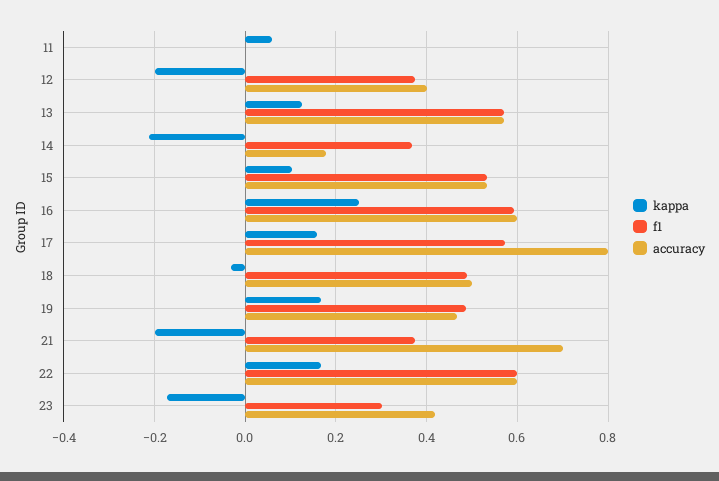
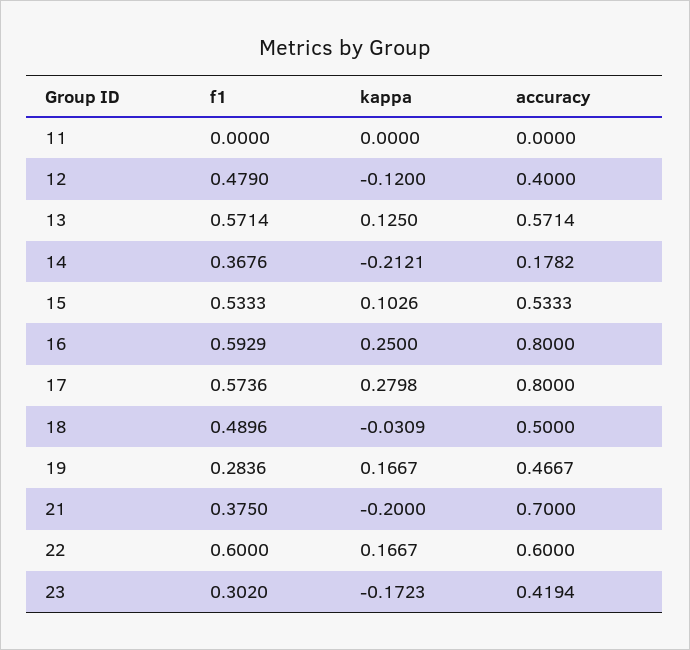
  {
    "kappa": {
-     "11": 0.06,
+     "11": 0,
-     "12": -0.2,
+     "12": -0.12,
      "13": 0.125,
      "14": -0.2121,
      "15": 0.1026,
      "16": 0.25,
-     "17": 0.16,
+     "17": 0.2798,
      "18": -0.0309,
      "19": 0.1667,
      "21": -0.2,
      "22": 0.1667,
      "23": -0.1723
    },
    "f1": {
      "11": 0,
-     "12": 0.38,
+     "12": 0.479,
      "13": 0.5714,
      "14": 0.3676,
      "15": 0.5333,
      "16": 0.5929,
      "17": 0.5736,
      "18": 0.4896,
-     "19": 0.48,
+     "19": 0.2836,
      "21": 0.375,
      "22": 0.6,
      "23": 0.302
    },
    "accuracy": {
      "11": 0,
      "12": 0.4,
      "13": 0.5714,
      "14": 0.1782,
      "15": 0.5333,
-     "16": 0.6,
+     "16": 0.8,
      "17": 0.8,
      "18": 0.5,
      "19": 0.4667,
      "21": 0.7,
      "22": 0.6,
      "23": 0.4194
    }
  }

